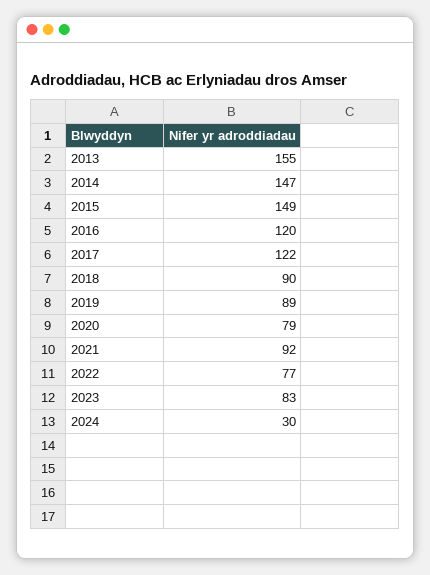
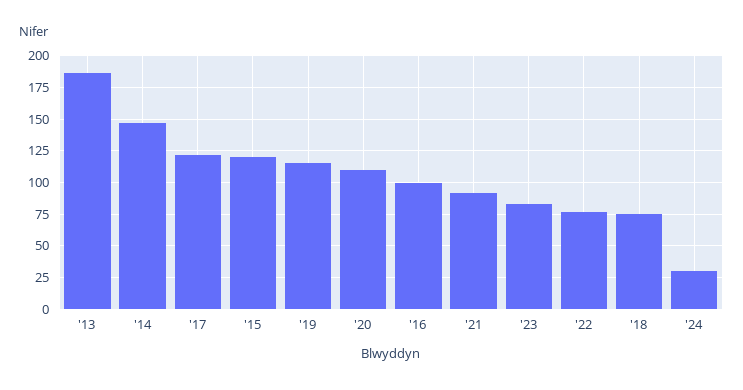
  {
-   "2013": 155,
+   "2013": 185,
    "2014": 147,
-   "2015": 149,
+   "2015": 120,
-   "2016": 120,
+   "2016": 100,
    "2017": 122,
-   "2018": 90,
+   "2018": 75,
-   "2019": 89,
+   "2019": 115,
-   "2020": 79,
+   "2020": 110,
    "2021": 92,
    "2022": 77,
    "2023": 83,
    "2024": 30
  }

